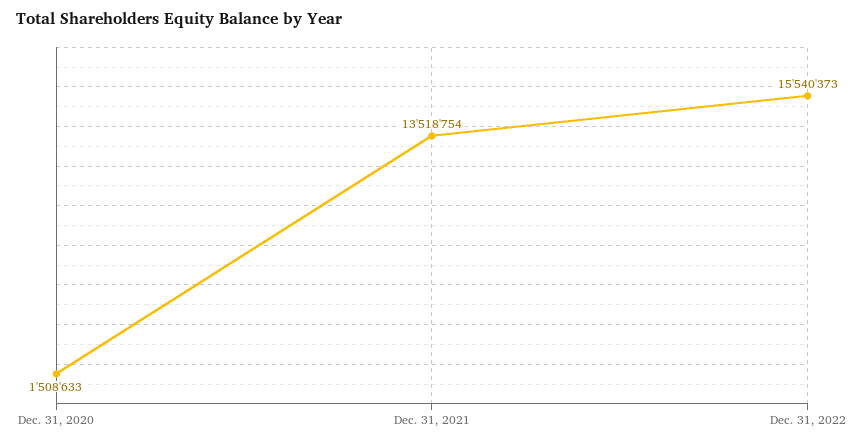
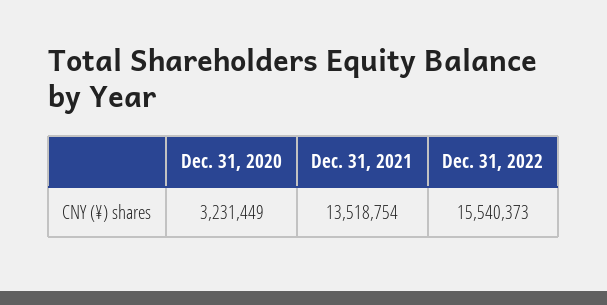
  {
-   "Dec. 31, 2020": 1508633,
+   "Dec. 31, 2020": 3231449,
    "Dec. 31, 2021": 13518754,
    "Dec. 31, 2022": 15540373
  }

